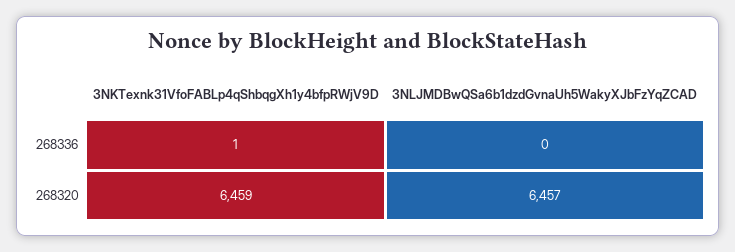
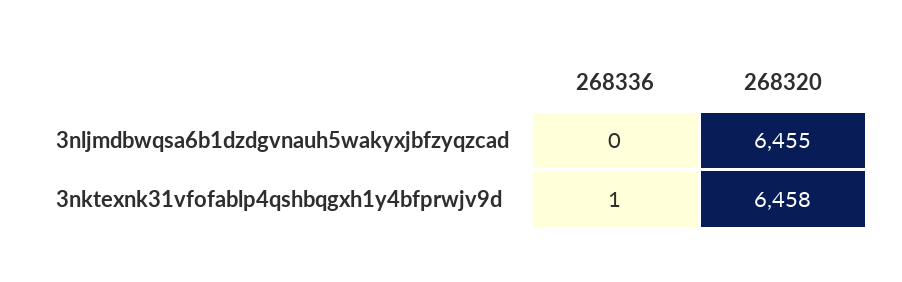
  {
    "3NKTexnk31VfoFABLp4qShbqgXh1y4bfpRWjV9D": {
      "268336": 1,
-     "268320": 6459
+     "268320": 6458
    },
    "3NLJMDBwQSa6b1dzdGvnaUh5WakyXJbFzYqZCAD": {
      "268336": 0,
-     "268320": 6457
+     "268320": 6455
    }
  }

